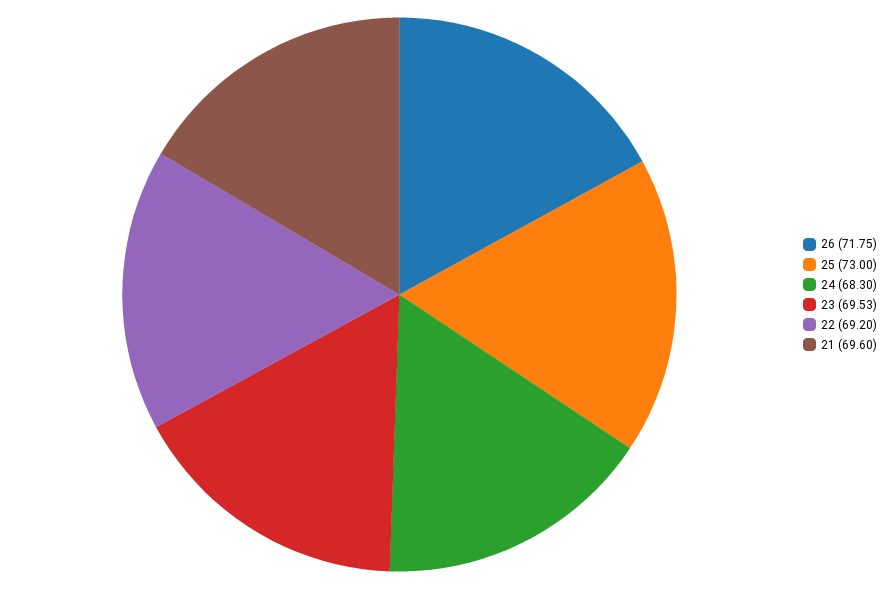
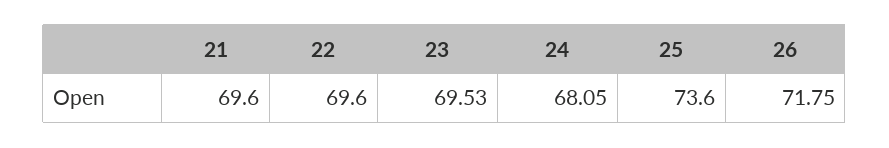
  {
    "26": 71.75,
-   "25": 73,
+   "25": 73.6,
-   "24": 68.3,
+   "24": 68.05,
    "23": 69.53,
-   "22": 69.2,
+   "22": 69.6,
    "21": 69.6
  }

